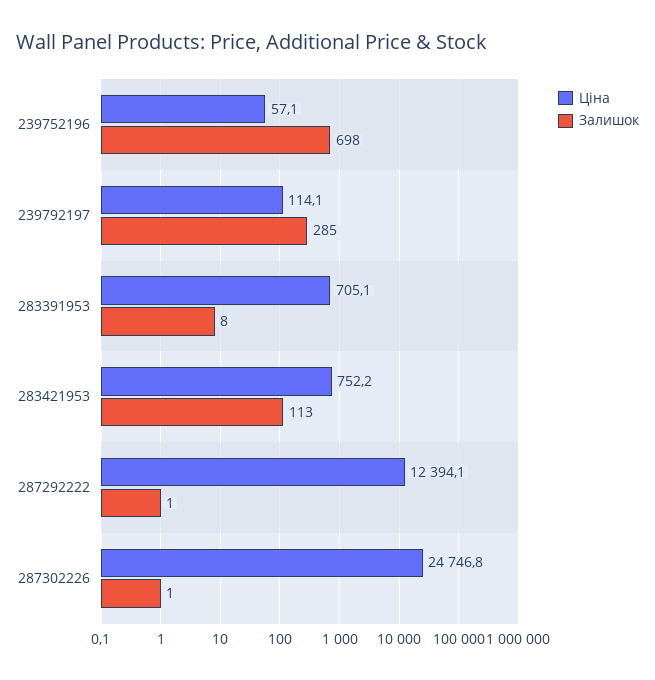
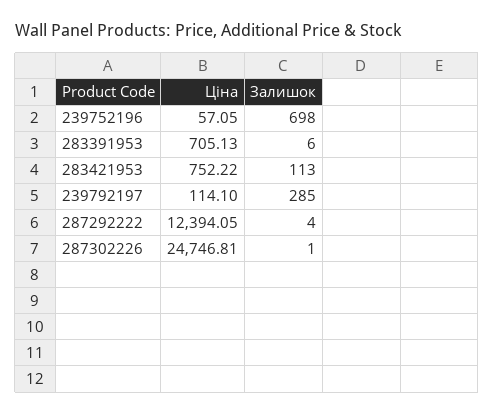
  {
    "Ціна": {
      "239752196": 57.05,
      "239792197": 114.1,
      "283391953": 705.13,
      "283421953": 752.22,
      "287292222": 12394.05,
      "287302226": 24746.81
    },
    "Залишок": {
      "239752196": 698,
      "239792197": 285,
-     "283391953": 8,
+     "283391953": 6,
      "283421953": 113,
-     "287292222": 1,
+     "287292222": 4,
      "287302226": 1
    }
  }

